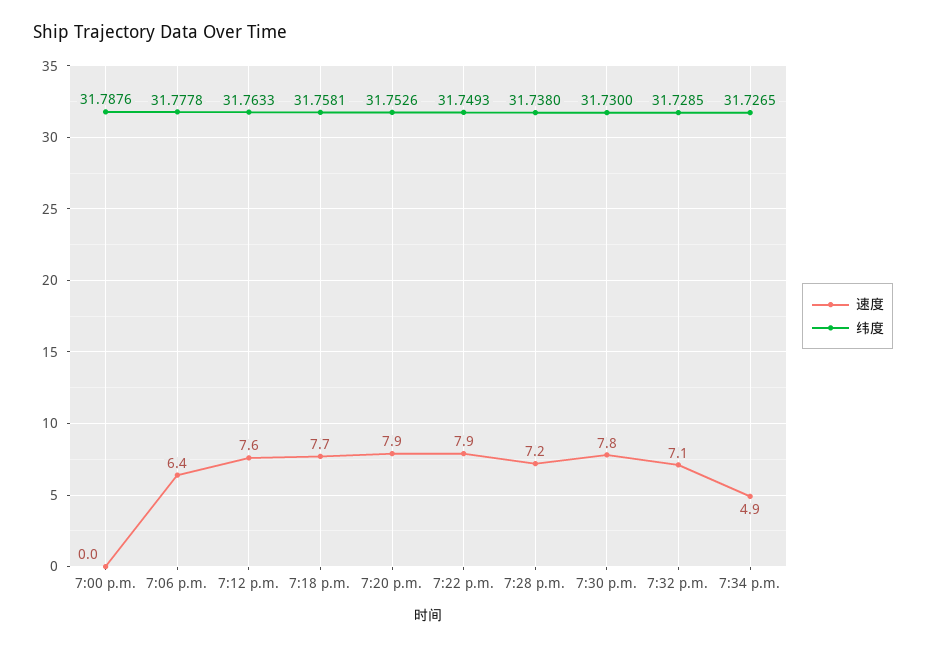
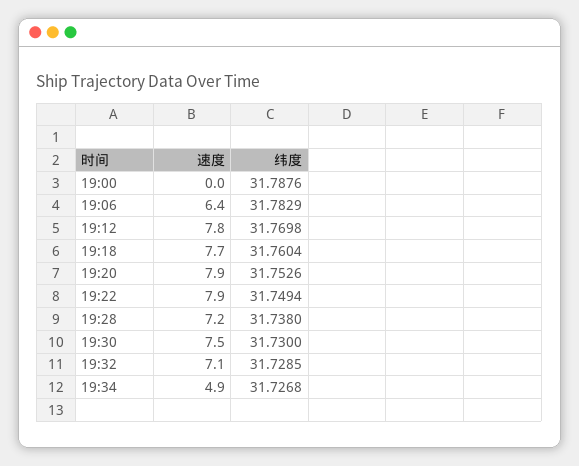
  {
    "速度": {
      "7:00 p.m.": 0,
      "7:06 p.m.": 6.4,
-     "7:12 p.m.": 7.6,
+     "7:12 p.m.": 7.8,
      "7:18 p.m.": 7.7,
      "7:20 p.m.": 7.9,
      "7:22 p.m.": 7.9,
      "7:28 p.m.": 7.2,
-     "7:30 p.m.": 7.8,
+     "7:30 p.m.": 7.5,
      "7:32 p.m.": 7.1,
      "7:34 p.m.": 4.9
    },
    "纬度": {
      "7:00 p.m.": 31.7876,
-     "7:06 p.m.": 31.7778,
+     "7:06 p.m.": 31.7829,
-     "7:12 p.m.": 31.7633,
+     "7:12 p.m.": 31.7698,
-     "7:18 p.m.": 31.7581,
+     "7:18 p.m.": 31.7604,
      "7:20 p.m.": 31.7526,
-     "7:22 p.m.": 31.7493,
+     "7:22 p.m.": 31.7494,
      "7:28 p.m.": 31.738,
      "7:30 p.m.": 31.73,
      "7:32 p.m.": 31.7285,
-     "7:34 p.m.": 31.7265
+     "7:34 p.m.": 31.7268
    }
  }

